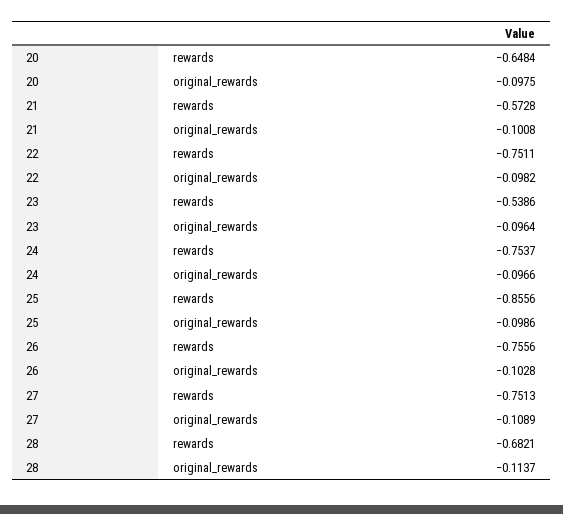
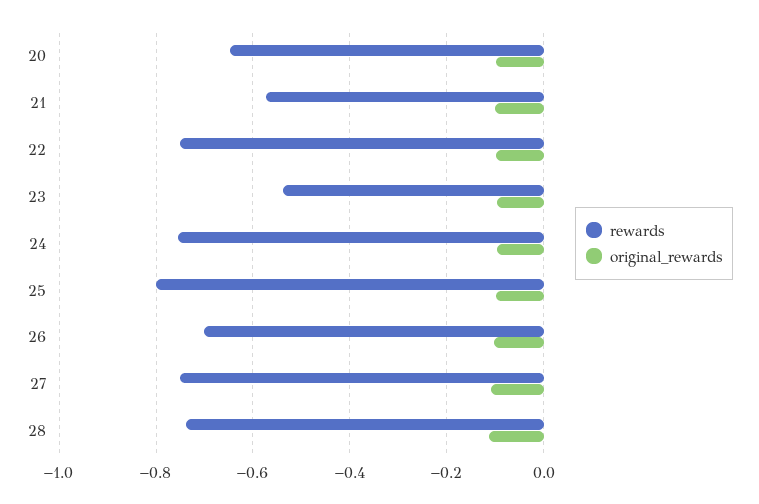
  {
    "rewards": {
      "20": -0.6484,
      "21": -0.5728,
      "22": -0.7511,
      "23": -0.5386,
      "24": -0.7537,
-     "25": -0.8556,
+     "25": -0.8,
-     "26": -0.7556,
+     "26": -0.7,
      "27": -0.7513,
-     "28": -0.6821
+     "28": -0.74
    },
    "original_rewards": {
      "20": -0.0975,
      "21": -0.1008,
      "22": -0.0982,
      "23": -0.0964,
      "24": -0.0966,
      "25": -0.0986,
      "26": -0.1028,
      "27": -0.1089,
      "28": -0.1137
    }
  }

